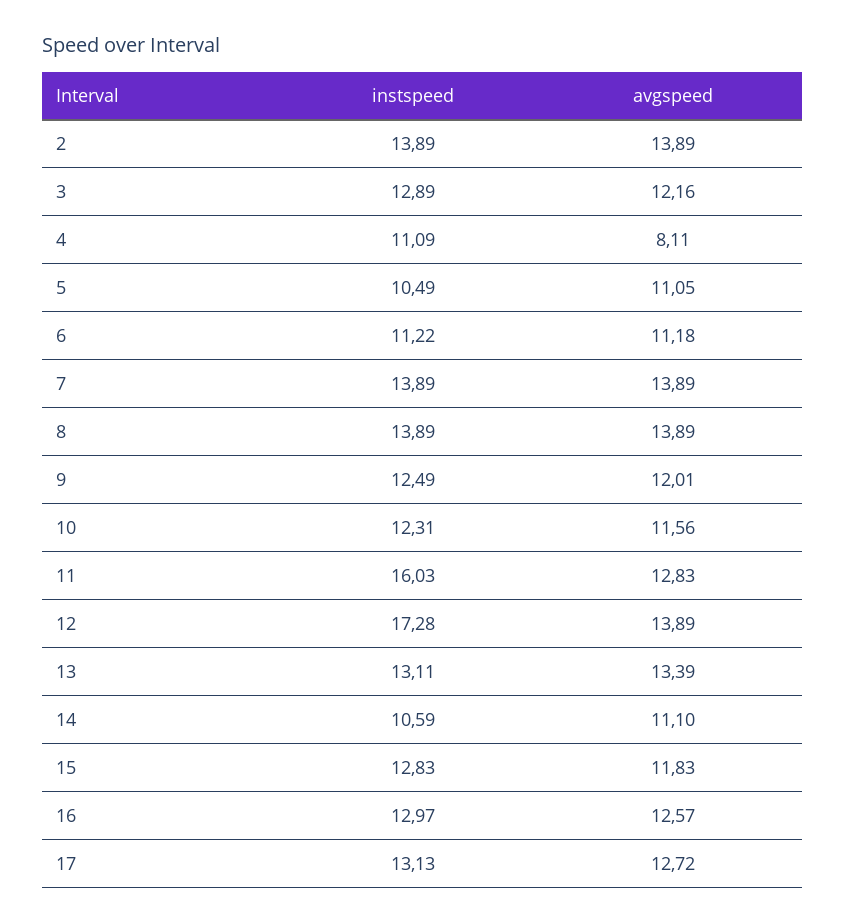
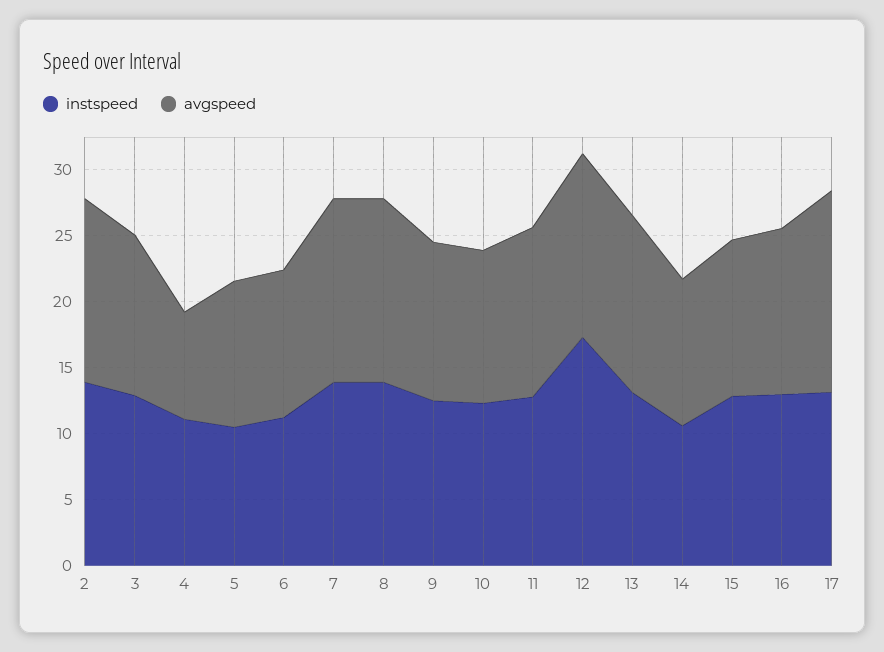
  {
    "instspeed": {
      "2": 13.89,
      "3": 12.89,
      "4": 11.09,
      "5": 10.49,
      "6": 11.22,
      "7": 13.89,
      "8": 13.89,
      "9": 12.49,
      "10": 12.31,
-     "11": 16.03,
+     "11": 13,
      "12": 17.28,
      "13": 13.11,
      "14": 10.59,
      "15": 12.83,
      "16": 12.97,
      "17": 13.13
    },
    "avgspeed": {
      "2": 13.89,
      "3": 12.16,
      "4": 8.11,
      "5": 11.05,
      "6": 11.18,
      "7": 13.89,
      "8": 13.89,
      "9": 12.01,
      "10": 11.56,
      "11": 12.83,
      "12": 13.89,
      "13": 13.39,
      "14": 11.1,
      "15": 11.83,
      "16": 12.57,
-     "17": 12.72
+     "17": 15
    }
  }

